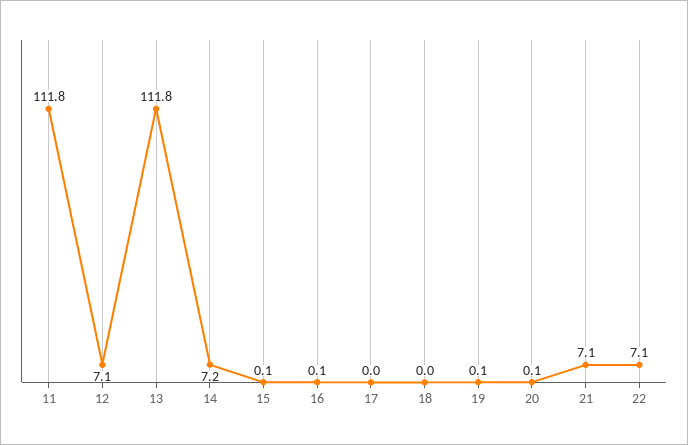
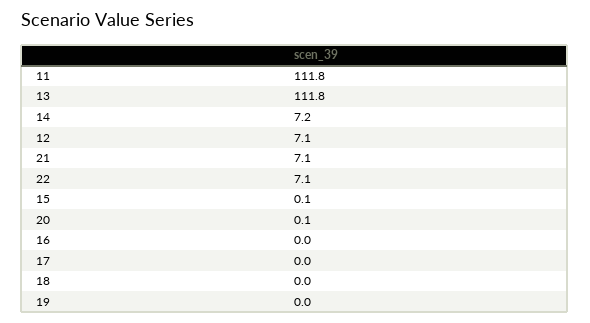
  {
    "11": 111.8,
    "12": 7.1,
    "13": 111.8,
    "14": 7.2,
    "15": 0.1,
-   "16": 0.1,
+   "16": 0,
    "17": 0,
    "18": 0,
-   "19": 0.1,
+   "19": 0,
    "20": 0.1,
    "21": 7.1,
    "22": 7.1
  }

